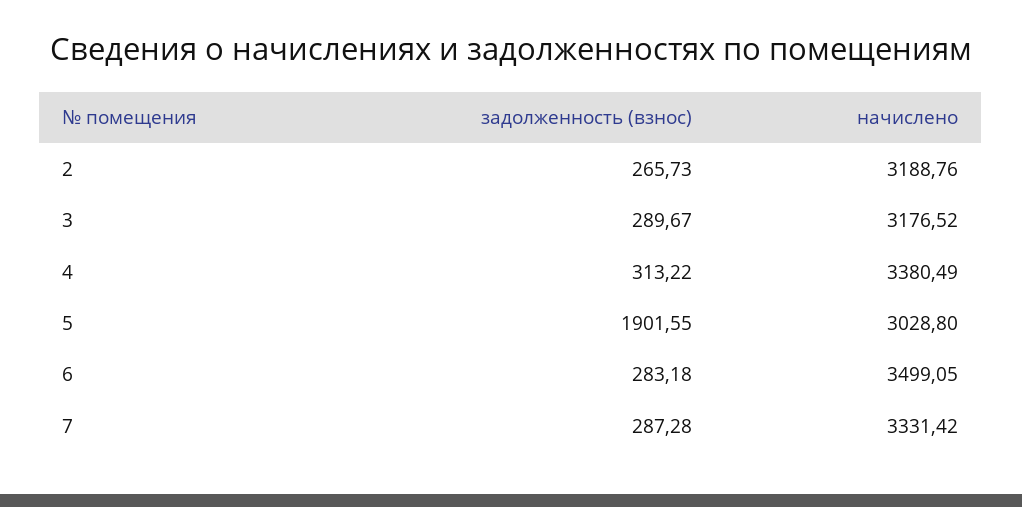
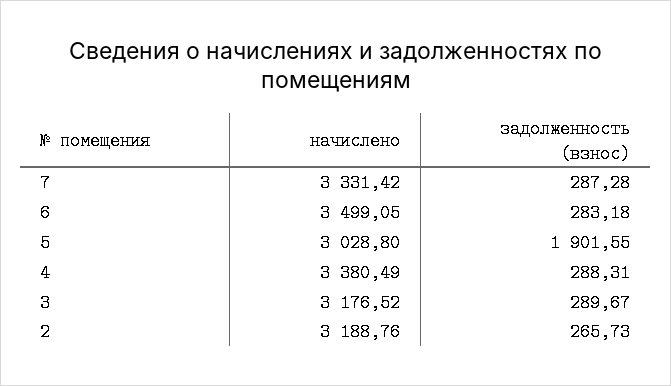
  {
    "задолженность (взнос)": {
      "2": 265.73,
      "3": 289.67,
-     "4": 313.22,
+     "4": 288.31,
      "5": 1901.55,
      "6": 283.18,
      "7": 287.28
    },
    "начислено": {
      "2": 3188.76,
      "3": 3176.52,
      "4": 3380.49,
      "5": 3028.8,
      "6": 3499.05,
      "7": 3331.42
    }
  }

